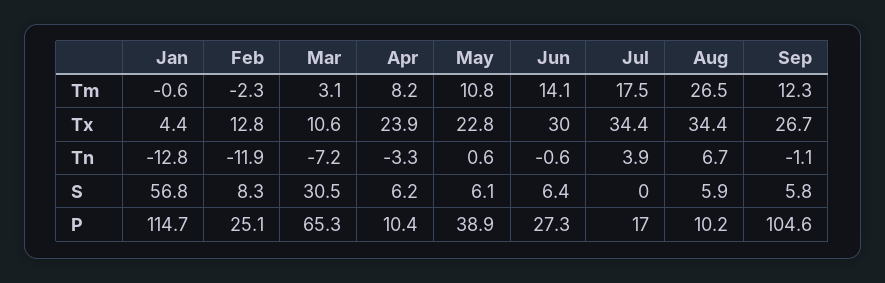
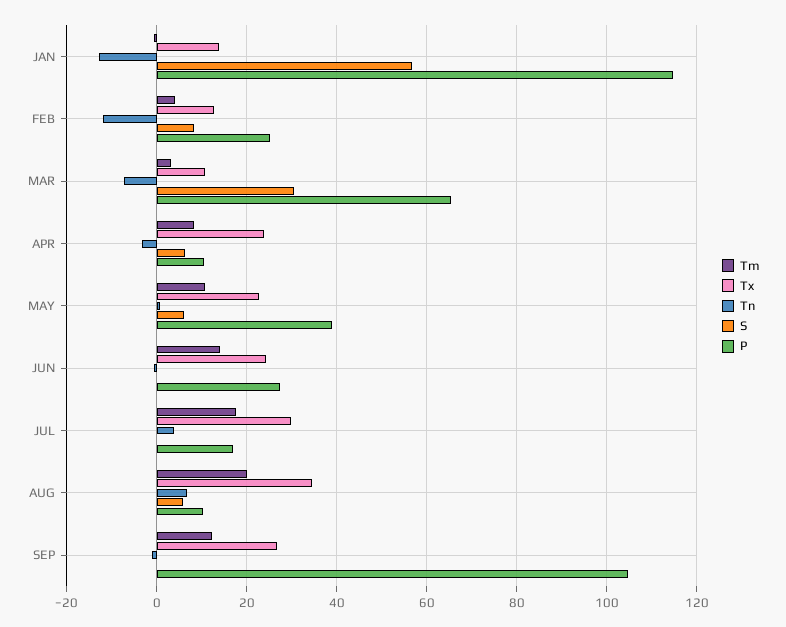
  {
    "Tm": {
      "Jan": -0.6,
-     "Feb": -2.3,
+     "Feb": 4,
      "Mar": 3.1,
      "Apr": 8.2,
      "May": 10.8,
      "Jun": 14.1,
      "Jul": 17.5,
-     "Aug": 26.5,
+     "Aug": 20,
      "Sep": 12.3
    },
    "Tx": {
-     "Jan": 4.4,
+     "Jan": 14,
      "Feb": 12.8,
      "Mar": 10.6,
      "Apr": 23.9,
      "May": 22.8,
-     "Jun": 30,
+     "Jun": 24,
-     "Jul": 34.4,
+     "Jul": 30,
      "Aug": 34.4,
      "Sep": 26.7
    },
    "Tn": {
      "Jan": -12.8,
      "Feb": -11.9,
      "Mar": -7.2,
      "Apr": -3.3,
      "May": 0.6,
      "Jun": -0.6,
      "Jul": 3.9,
      "Aug": 6.7,
      "Sep": -1.1
    },
    "S": {
      "Jan": 56.8,
      "Feb": 8.3,
      "Mar": 30.5,
      "Apr": 6.2,
      "May": 6.1,
-     "Jun": 6.4,
+     "Jun": 0,
      "Jul": 0,
      "Aug": 5.9,
-     "Sep": 5.8
+     "Sep": 0
    },
    "P": {
      "Jan": 114.7,
      "Feb": 25.1,
      "Mar": 65.3,
      "Apr": 10.4,
      "May": 38.9,
      "Jun": 27.3,
      "Jul": 17,
      "Aug": 10.2,
      "Sep": 104.6
    }
  }

